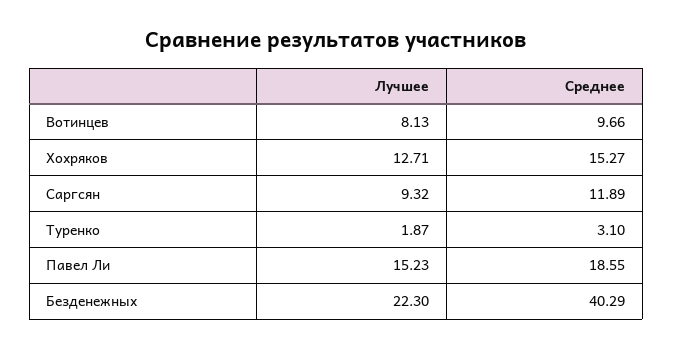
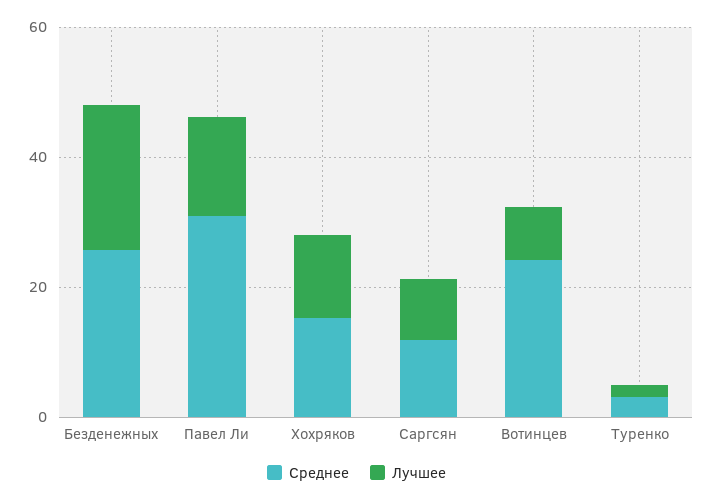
  {
    "Лучшее": {
      "Вотинцев": 8.13,
      "Хохряков": 12.71,
      "Саргсян": 9.32,
      "Туренко": 1.87,
      "Павел Ли": 15.23,
      "Безденежных": 22.3
    },
    "Среднее": {
-     "Вотинцев": 9.66,
+     "Вотинцев": 25,
      "Хохряков": 15.27,
      "Саргсян": 11.89,
      "Туренко": 3.1,
-     "Павел Ли": 18.55,
+     "Павел Ли": 30,
-     "Безденежных": 40.29
+     "Безденежных": 25
    }
  }

